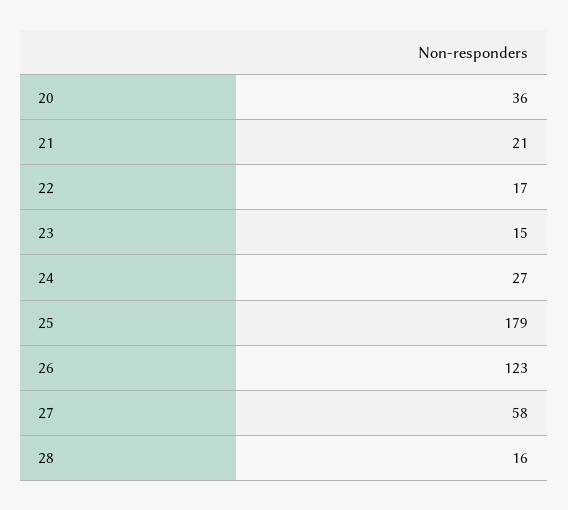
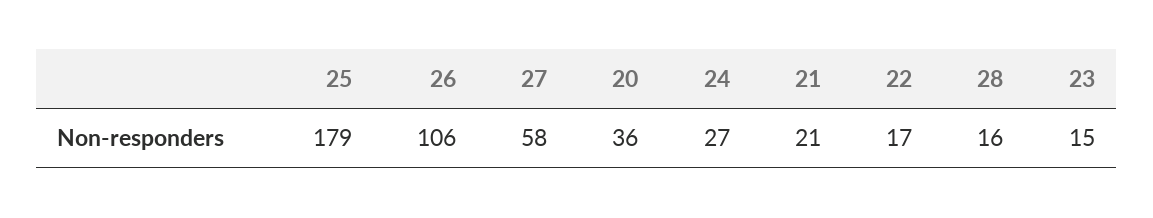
  {
    "20": 36,
    "21": 21,
    "22": 17,
    "23": 15,
    "24": 27,
    "25": 179,
-   "26": 123,
+   "26": 106,
    "27": 58,
    "28": 16
  }

